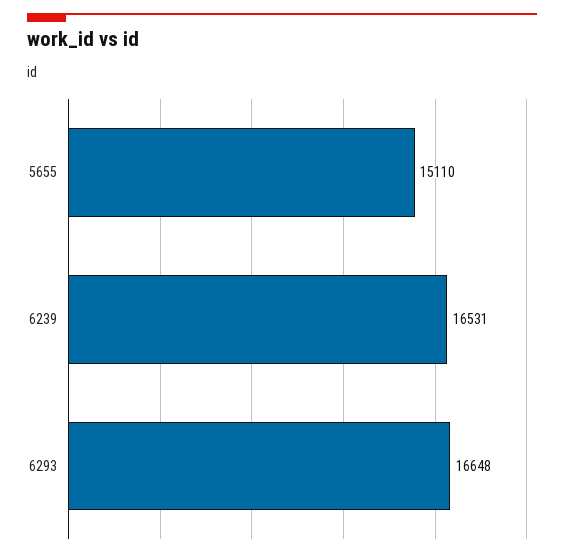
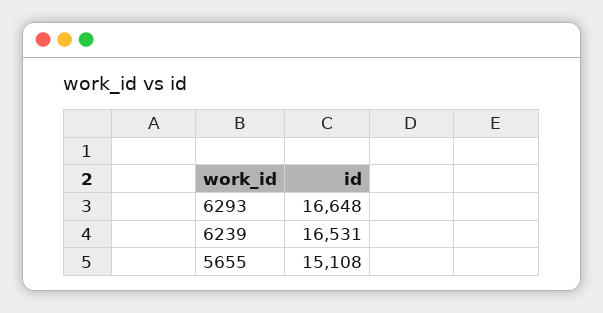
  {
-   "5655": 15110,
+   "5655": 15108,
    "6239": 16531,
    "6293": 16648
  }

